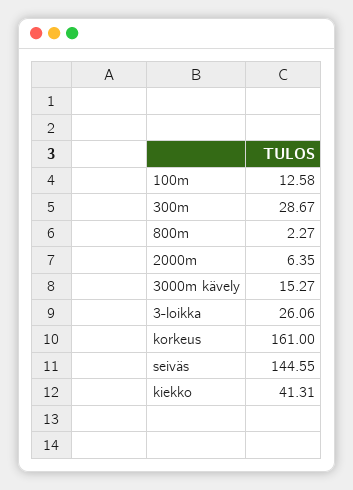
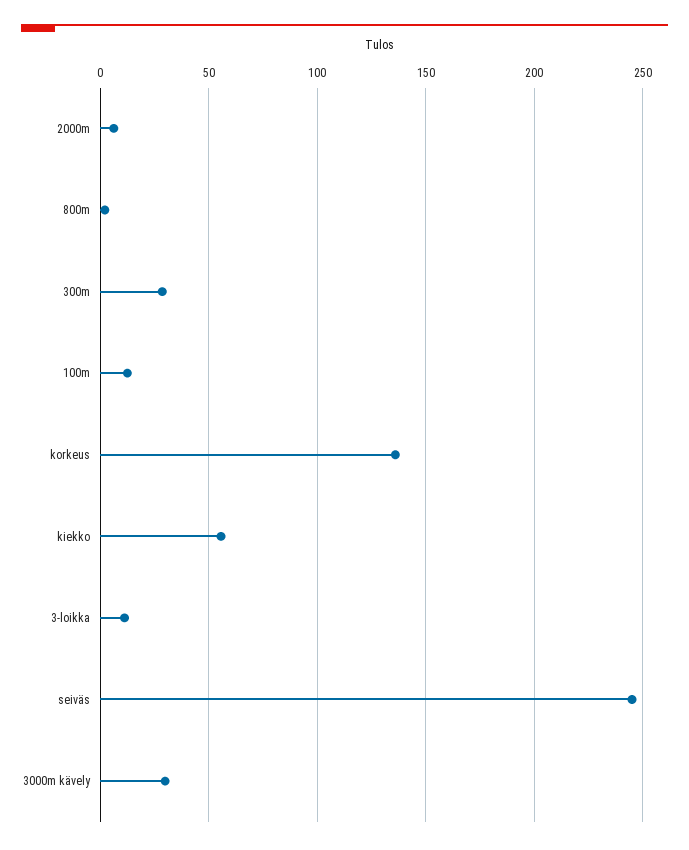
  {
    "100m": 12.58,
    "300m": 28.67,
    "800m": 2.27,
    "2000m": 6.35,
-   "3000m kävely": 15.27,
+   "3000m kävely": 30,
-   "3-loikka": 26.06,
+   "3-loikka": 10,
-   "korkeus": 161,
+   "korkeus": 135,
-   "seiväs": 144.55,
+   "seiväs": 245,
-   "kiekko": 41.31
+   "kiekko": 55
  }

